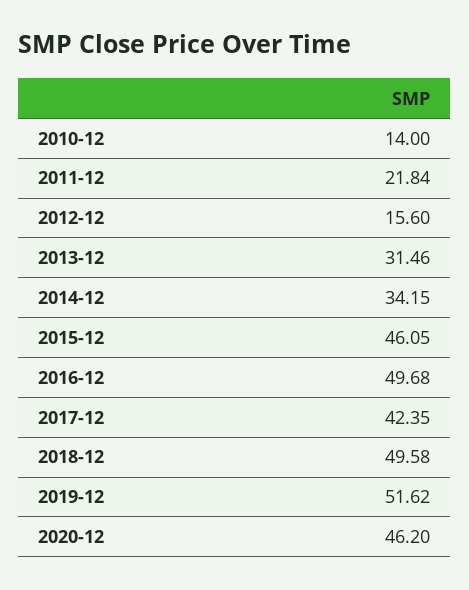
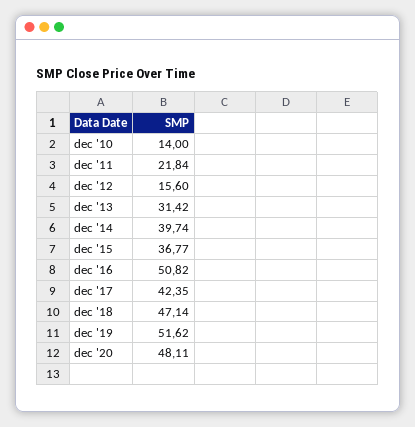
  {
    "2010-12": 14,
    "2011-12": 21.84,
    "2012-12": 15.6,
-   "2013-12": 31.46,
+   "2013-12": 31.42,
-   "2014-12": 34.15,
+   "2014-12": 39.74,
-   "2015-12": 46.05,
+   "2015-12": 36.77,
-   "2016-12": 49.68,
+   "2016-12": 50.82,
    "2017-12": 42.35,
-   "2018-12": 49.58,
+   "2018-12": 47.14,
    "2019-12": 51.62,
-   "2020-12": 46.2
+   "2020-12": 48.11
  }

